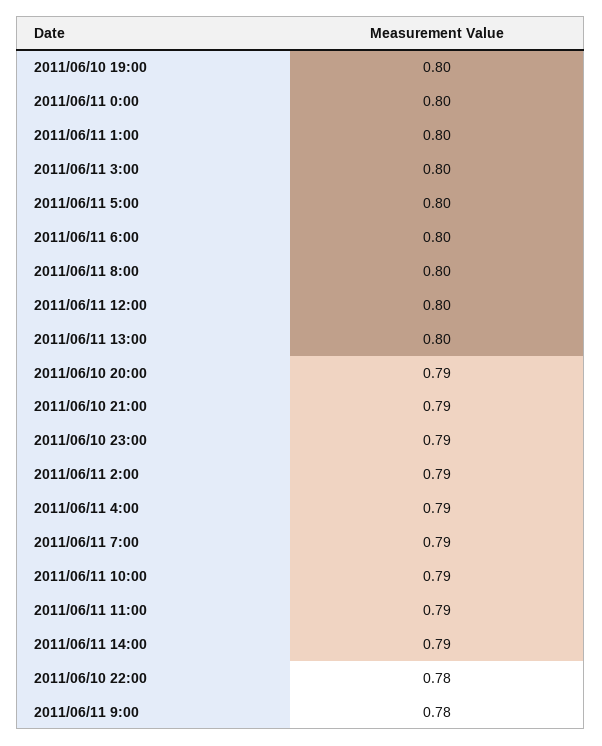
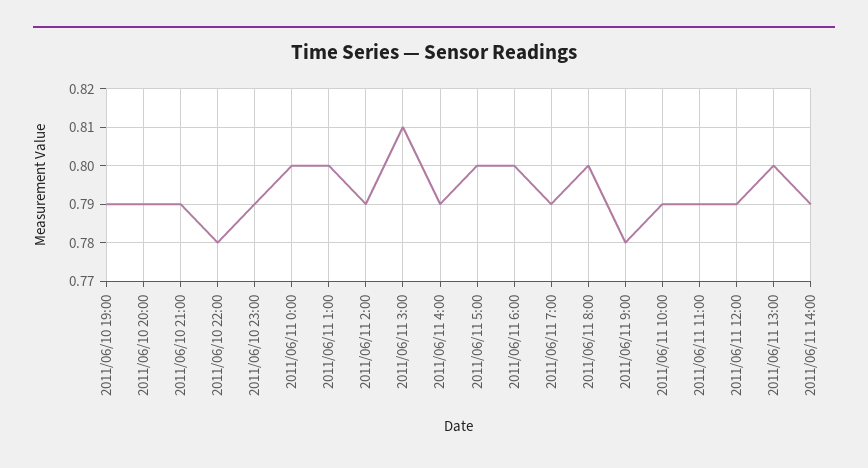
  {
-   "2011/06/10 19:00": 0.8,
+   "2011/06/10 19:00": 0.79,
    "2011/06/11 0:00": 0.8,
    "2011/06/11 1:00": 0.8,
-   "2011/06/11 3:00": 0.8,
+   "2011/06/11 3:00": 0.81,
    "2011/06/11 5:00": 0.8,
    "2011/06/11 6:00": 0.8,
    "2011/06/11 8:00": 0.8,
-   "2011/06/11 12:00": 0.8,
+   "2011/06/11 12:00": 0.79,
    "2011/06/11 13:00": 0.8,
    "2011/06/10 20:00": 0.79,
    "2011/06/10 21:00": 0.79,
    "2011/06/10 23:00": 0.79,
    "2011/06/11 2:00": 0.79,
    "2011/06/11 4:00": 0.79,
    "2011/06/11 7:00": 0.79,
    "2011/06/11 10:00": 0.79,
    "2011/06/11 11:00": 0.79,
    "2011/06/11 14:00": 0.79,
    "2011/06/10 22:00": 0.78,
    "2011/06/11 9:00": 0.78
  }

